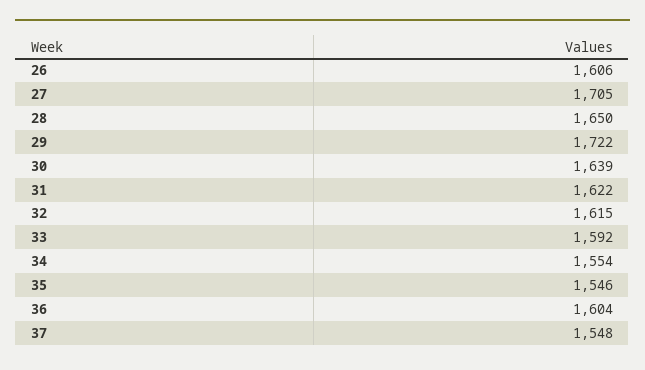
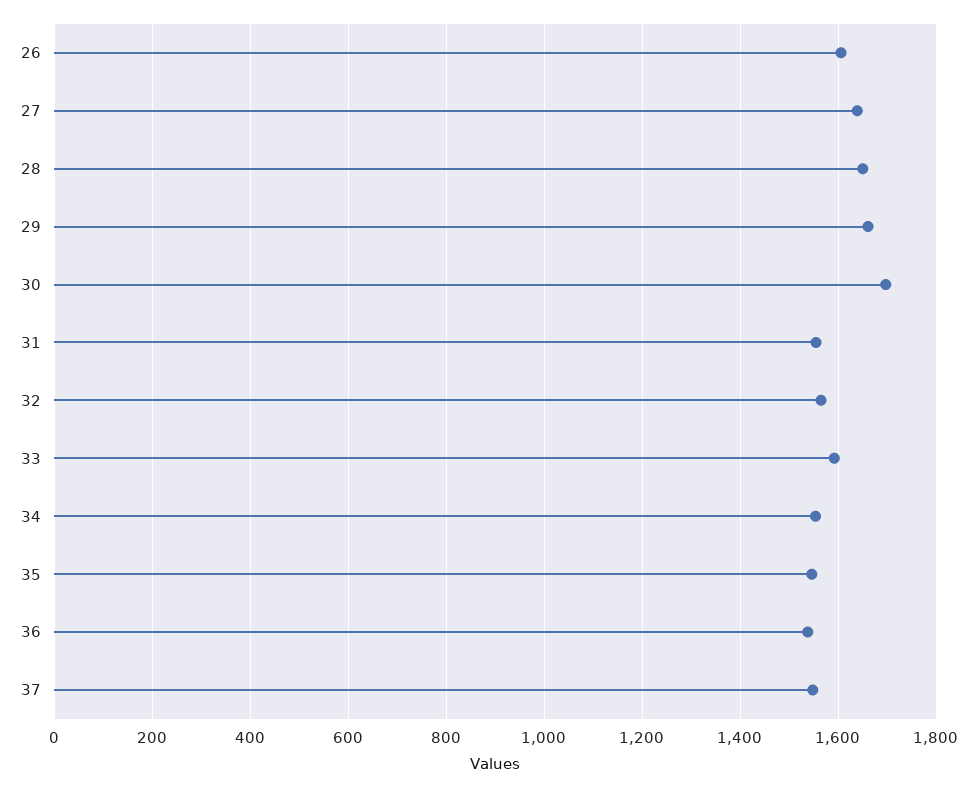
  {
    "26": 1606,
-   "27": 1705,
+   "27": 1640,
    "28": 1650,
-   "29": 1722,
+   "29": 1660,
-   "30": 1639,
+   "30": 1700,
-   "31": 1622,
+   "31": 1560,
-   "32": 1615,
+   "32": 1560,
    "33": 1592,
    "34": 1554,
    "35": 1546,
-   "36": 1604,
+   "36": 1540,
    "37": 1548
  }

